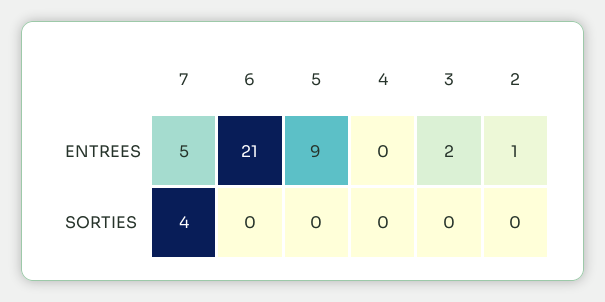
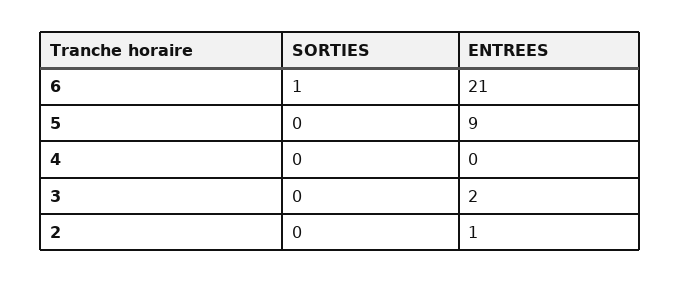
  {
-   "7": {
-     "ENTREES": 5,
-     "SORTIES": 4
-   },
    "6": {
      "ENTREES": 21,
-     "SORTIES": 0
+     "SORTIES": 1
    },
    "5": {
      "ENTREES": 9,
      "SORTIES": 0
    },
    "4": {
      "ENTREES": 0,
      "SORTIES": 0
    },
    "3": {
      "ENTREES": 2,
      "SORTIES": 0
    },
    "2": {
      "ENTREES": 1,
      "SORTIES": 0
    }
  }

